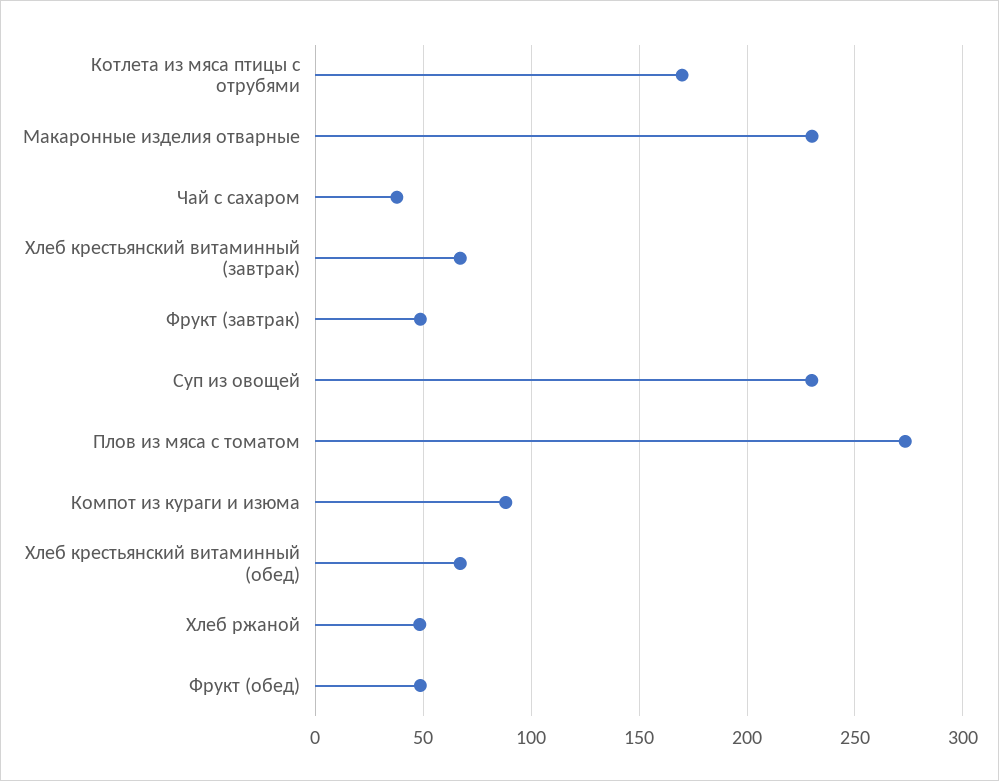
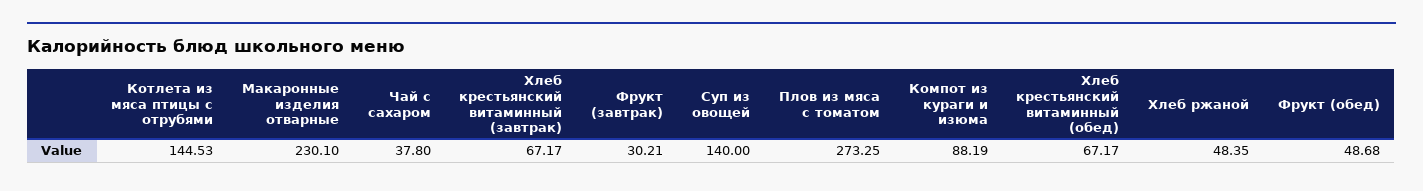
  {
-   "Котлета из мяса птицы с отрубями": 170,
+   "Котлета из мяса птицы с отрубями": 144.53,
    "Макаронные изделия отварные": 230.1,
    "Чай с сахаром": 37.8,
    "Хлеб крестьянский витаминный (завтрак)": 67.17,
-   "Фрукт (завтрак)": 50,
+   "Фрукт (завтрак)": 30.21,
-   "Суп из овощей": 230,
+   "Суп из овощей": 140,
    "Плов из мяса с томатом": 273.25,
    "Компот из кураги и изюма": 88.19,
    "Хлеб крестьянский витаминный (обед)": 67.17,
    "Хлеб ржаной": 48.35,
    "Фрукт (обед)": 48.68
  }

